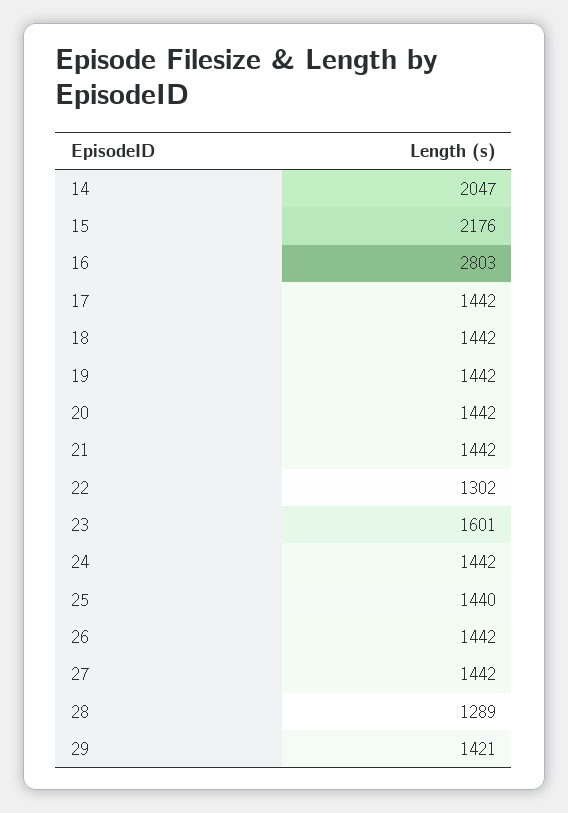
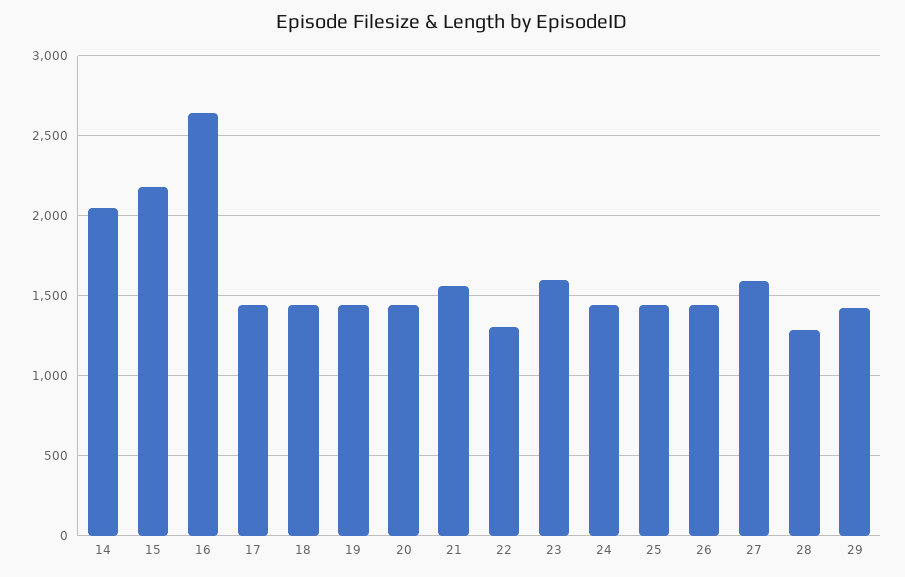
  {
    "14": 2047,
    "15": 2176,
-   "16": 2803,
+   "16": 2650,
    "17": 1442,
    "18": 1442,
    "19": 1442,
    "20": 1442,
-   "21": 1442,
+   "21": 1550,
    "22": 1302,
    "23": 1601,
    "24": 1442,
    "25": 1440,
    "26": 1442,
-   "27": 1442,
+   "27": 1600,
    "28": 1289,
    "29": 1421
  }

